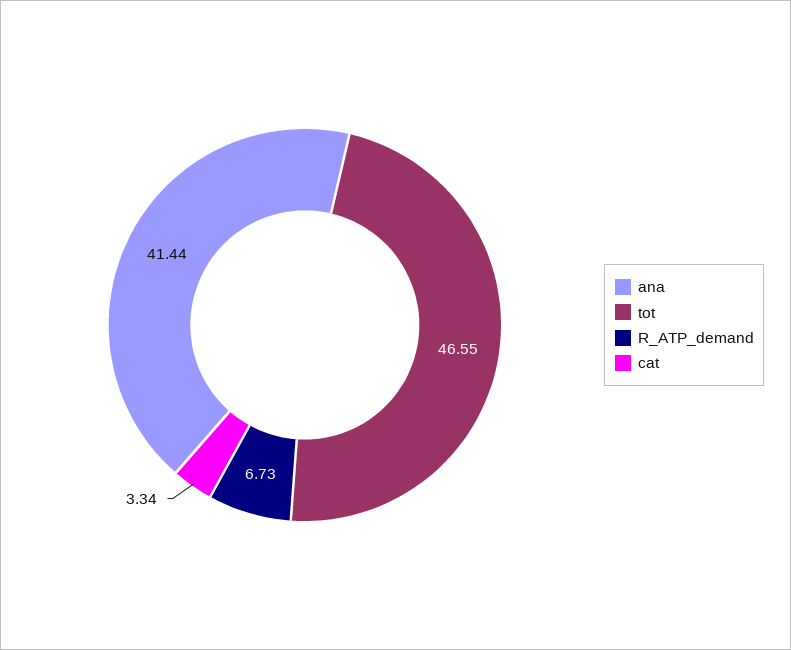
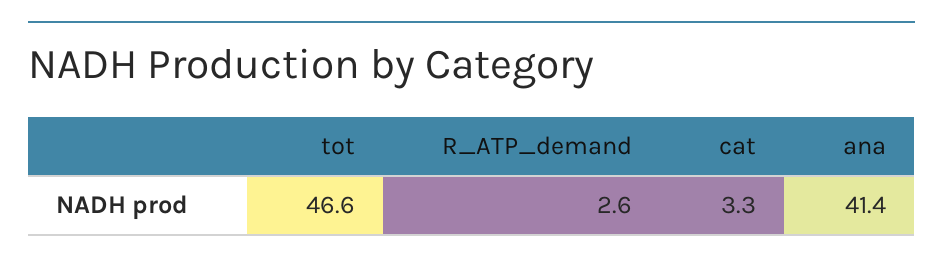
  {
    "ana": 41.44,
    "tot": 46.55,
-   "R_ATP_demand": 6.73,
+   "R_ATP_demand": 2.6,
    "cat": 3.34
  }

